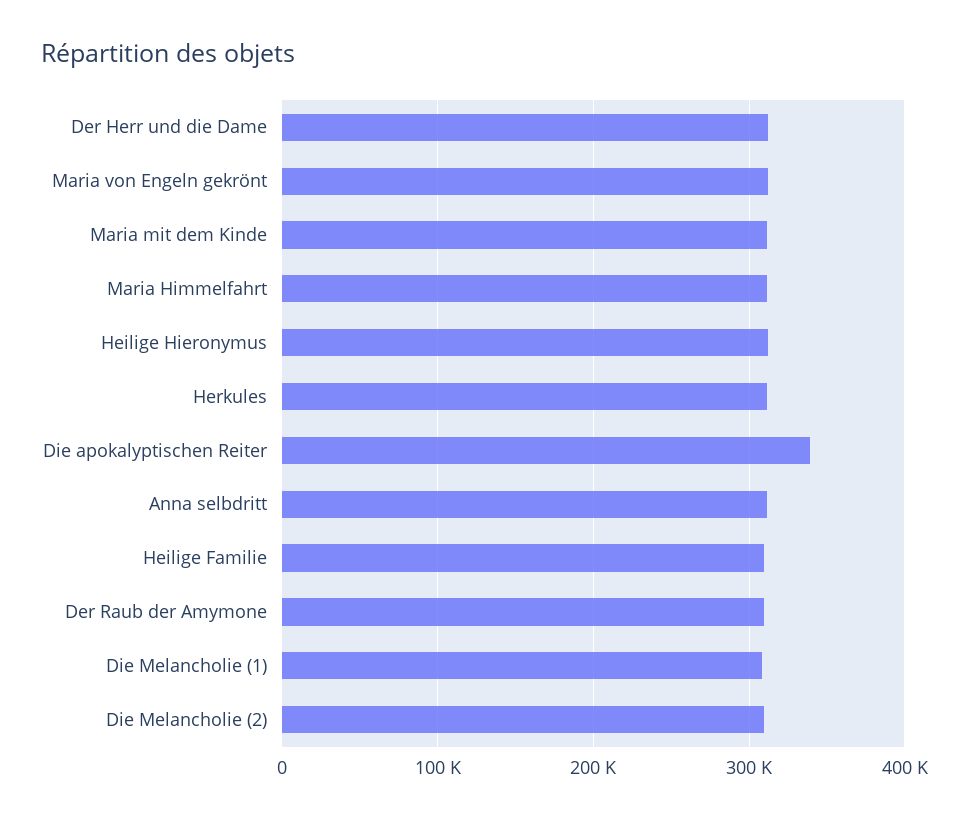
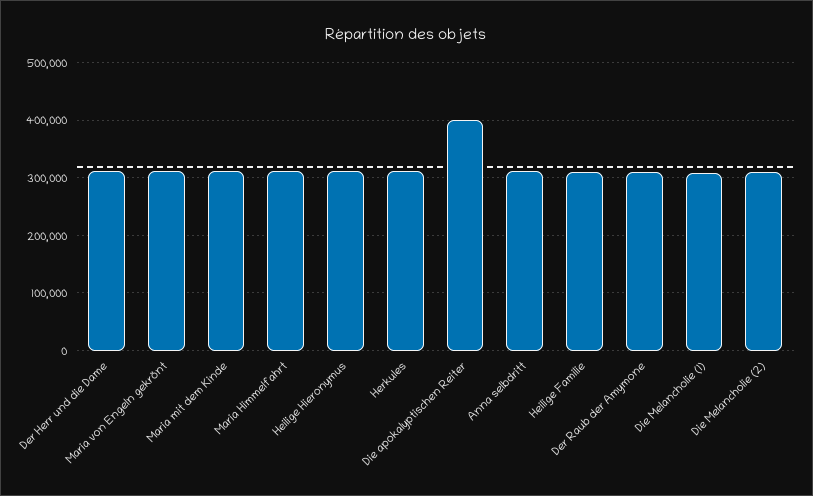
  {
    "Der Herr und die Dame": 310000,
    "Maria von Engeln gekrönt": 310000,
    "Maria mit dem Kinde": 310000,
    "Maria Himmelfahrt": 310000,
    "Heilige Hieronymus": 310000,
    "Herkules": 310000,
-   "Die apokalyptischen Reiter": 340000,
+   "Die apokalyptischen Reiter": 400000,
    "Anna selbdritt": 310000,
    "Heilige Familie": 310000,
    "Der Raub der Amymone": 310000,
    "Die Melancholie (1)": 310000,
    "Die Melancholie (2)": 310000
  }

